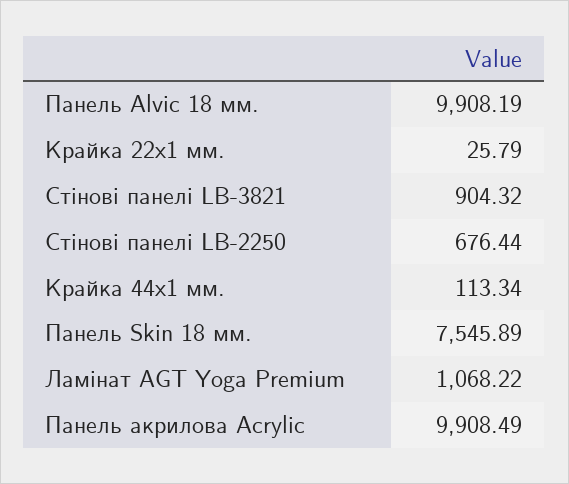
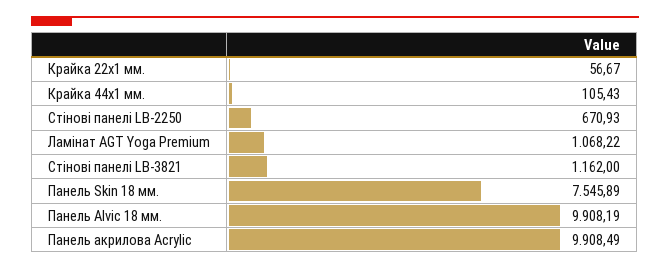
  {
    "Панель Alvic 18 мм.": 9908.19,
-   "Крайка 22x1 мм.": 25.79,
+   "Крайка 22x1 мм.": 56.67,
-   "Стінові панелі LB-3821": 904.32,
+   "Стінові панелі LB-3821": 1162,
-   "Стінові панелі LB-2250": 676.44,
+   "Стінові панелі LB-2250": 670.93,
-   "Крайка 44x1 мм.": 113.34,
+   "Крайка 44x1 мм.": 105.43,
    "Панель Skin 18 мм.": 7545.89,
    "Ламінат AGT Yoga Premium": 1068.22,
    "Панель акрилова Acrylic": 9908.49
  }

